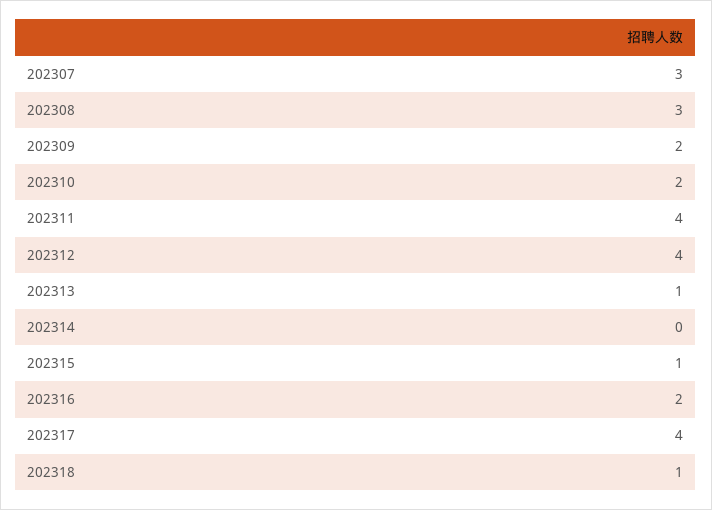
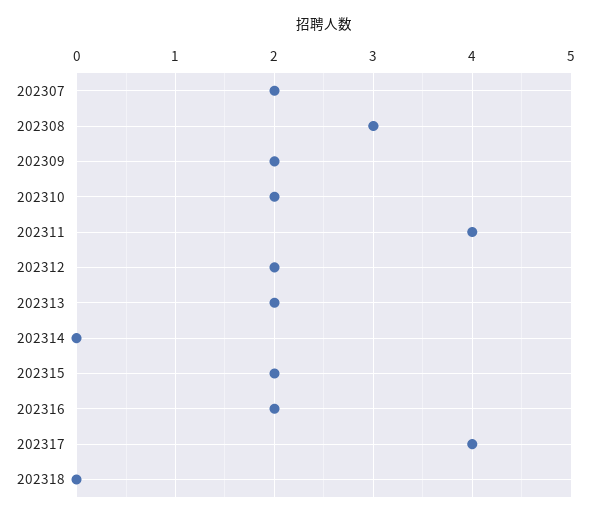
  {
-   "202307": 3,
+   "202307": 2,
    "202308": 3,
    "202309": 2,
    "202310": 2,
    "202311": 4,
-   "202312": 4,
+   "202312": 2,
-   "202313": 1,
+   "202313": 2,
    "202314": 0,
-   "202315": 1,
+   "202315": 2,
    "202316": 2,
    "202317": 4,
-   "202318": 1
+   "202318": 0
  }

